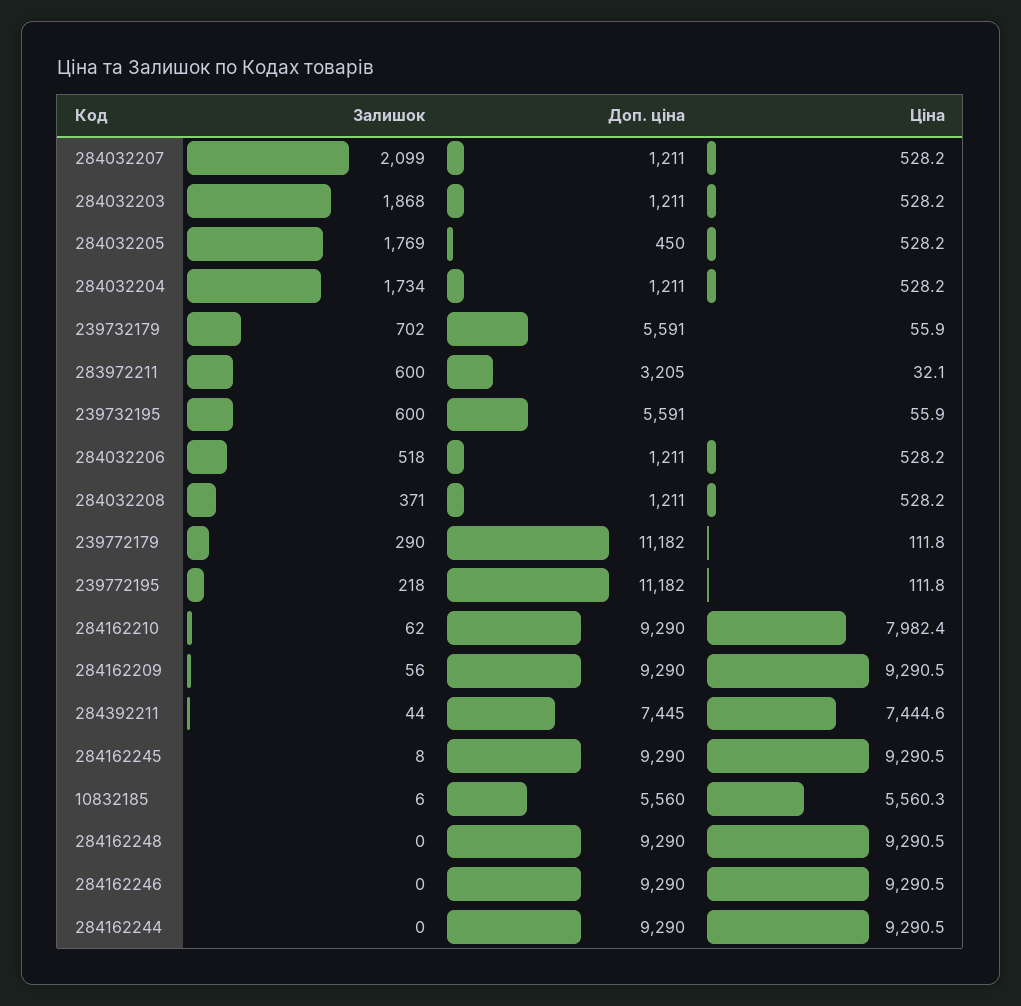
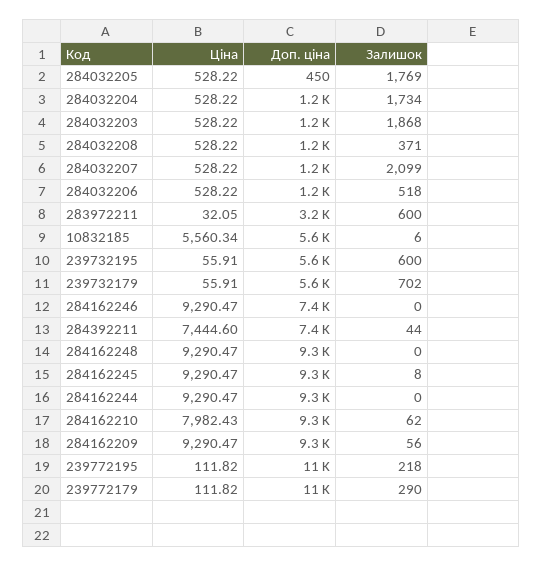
  {
    "Залишок": {
      "284032207": 2099,
      "284032203": 1868,
      "284032205": 1769,
      "284032204": 1734,
      "239732179": 702,
      "283972211": 600,
      "239732195": 600,
      "284032206": 518,
      "284032208": 371,
      "239772179": 290,
      "239772195": 218,
      "284162210": 62,
      "284162209": 56,
      "284392211": 44,
      "284162245": 8,
      "10832185": 6,
      "284162248": 0,
      "284162246": 0,
      "284162244": 0
    },
    "Доп. ціна": {
      "284032207": 1211,
      "284032203": 1211,
      "284032205": 450,
      "284032204": 1211,
      "239732179": 5591,
      "283972211": 3205,
      "239732195": 5591,
      "284032206": 1211,
      "284032208": 1211,
      "239772179": 11182,
      "239772195": 11182,
      "284162210": 9290,
      "284162209": 9290,
      "284392211": 7445,
      "284162245": 9290,
      "10832185": 5560,
      "284162248": 9290,
-     "284162246": 9290,
+     "284162246": 7400,
      "284162244": 9290
    },
    "Ціна": {
      "284032207": 528.22,
      "284032203": 528.22,
      "284032205": 528.22,
      "284032204": 528.22,
      "239732179": 55.91,
      "283972211": 32.05,
      "239732195": 55.91,
      "284032206": 528.22,
      "284032208": 528.22,
      "239772179": 111.82,
      "239772195": 111.82,
      "284162210": 7982.43,
      "284162209": 9290.47,
      "284392211": 7444.6,
      "284162245": 9290.47,
      "10832185": 5560.34,
      "284162248": 9290.47,
      "284162246": 9290.47,
      "284162244": 9290.47
    }
  }

